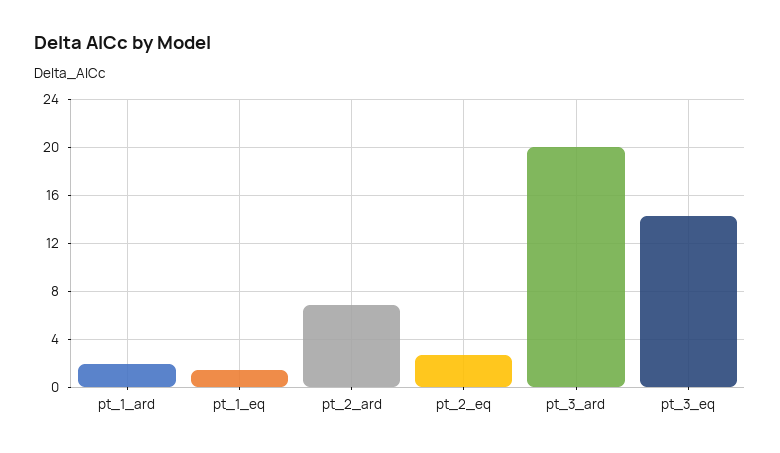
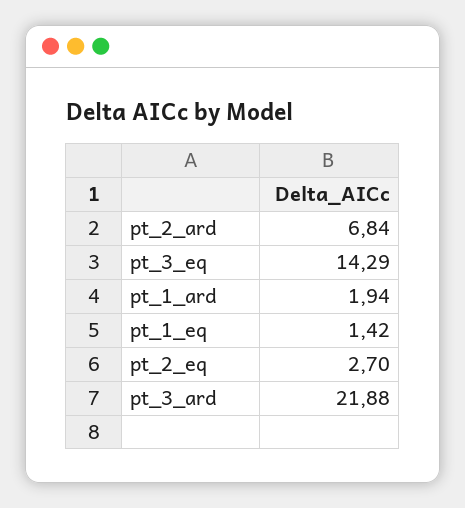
  {
    "pt_1_ard": 1.94,
    "pt_1_eq": 1.42,
    "pt_2_ard": 6.84,
    "pt_2_eq": 2.7,
-   "pt_3_ard": 20,
+   "pt_3_ard": 21.88,
    "pt_3_eq": 14.29
  }

